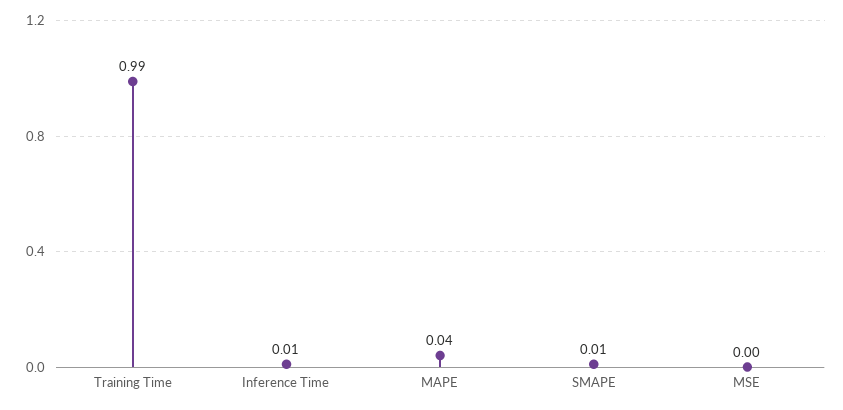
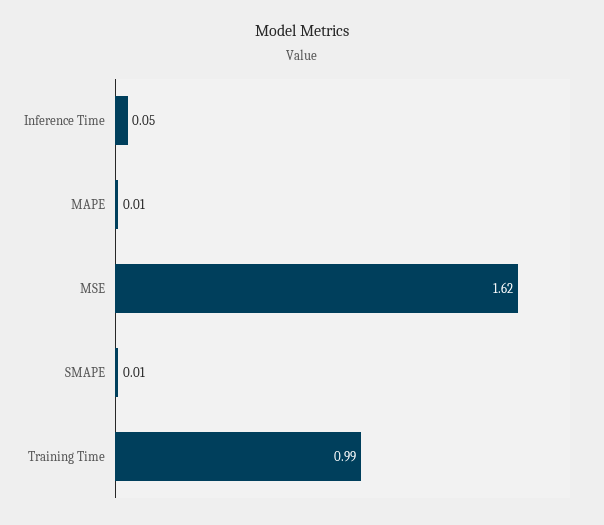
  {
    "Training Time": 0.99,
-   "Inference Time": 0.01,
+   "Inference Time": 0.05,
-   "MAPE": 0.04,
+   "MAPE": 0.01,
    "SMAPE": 0.01,
-   "MSE": 0
+   "MSE": 1.62
  }

